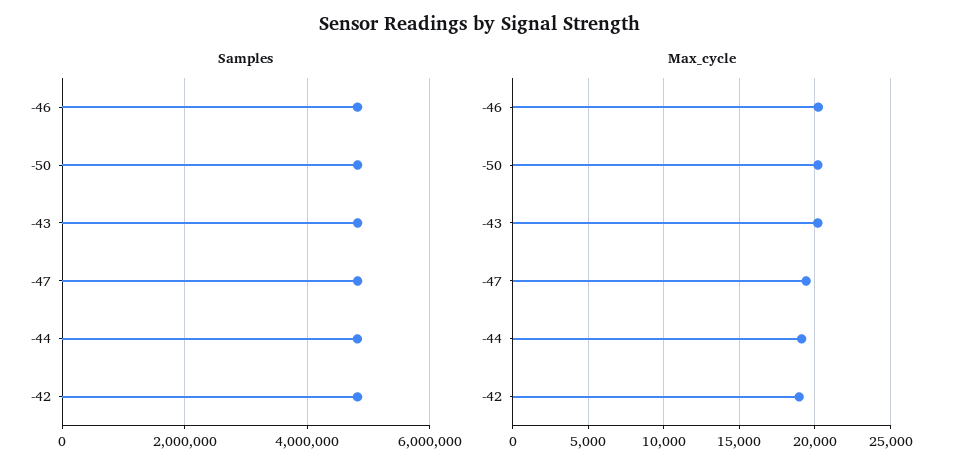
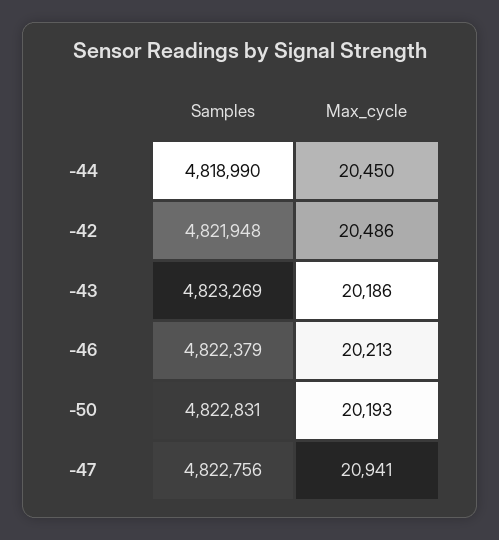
  {
    "Samples": {
      "-46": 4822379,
      "-50": 4822831,
      "-43": 4823269,
      "-47": 4822756,
      "-44": 4818990,
      "-42": 4821948
    },
    "Max_cycle": {
      "-46": 20213,
      "-50": 20193,
      "-43": 20186,
-     "-47": 19500,
+     "-47": 20941,
-     "-44": 19000,
+     "-44": 20450,
-     "-42": 19000
+     "-42": 20486
    }
  }

